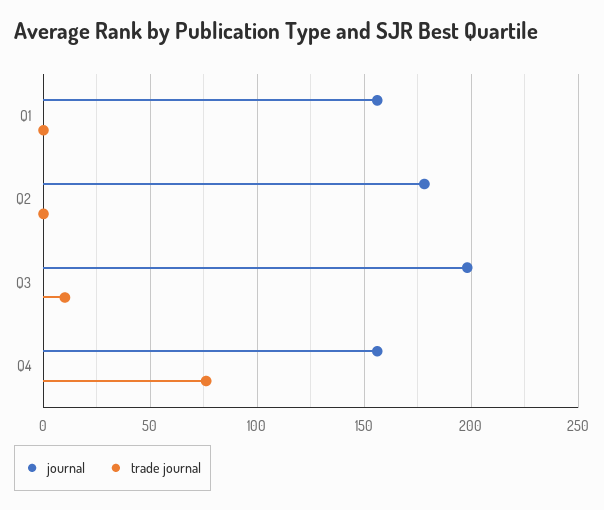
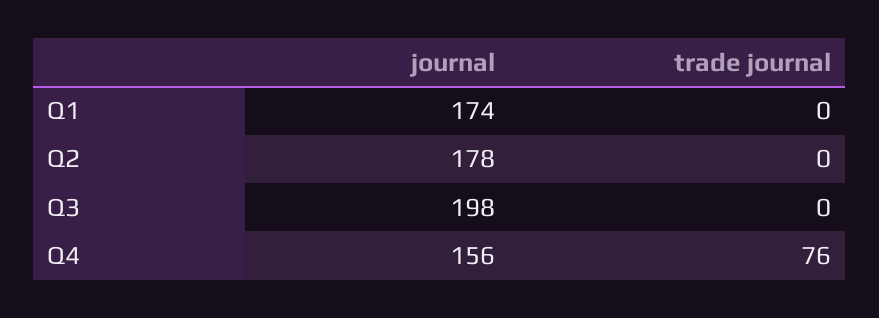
  {
    "journal": {
-     "Q1": 155,
+     "Q1": 174,
      "Q2": 178,
      "Q3": 198,
      "Q4": 156
    },
    "trade journal": {
      "Q1": 0,
      "Q2": 0,
-     "Q3": 10,
+     "Q3": 0,
      "Q4": 76
    }
  }

